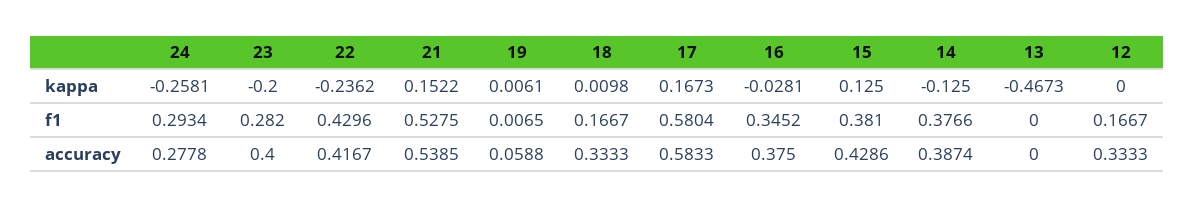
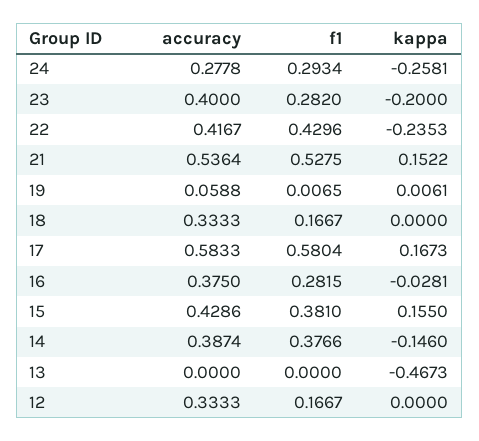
  {
    "24": {
      "kappa": -0.2581,
      "f1": 0.2934,
      "accuracy": 0.2778
    },
    "23": {
      "kappa": -0.2,
      "f1": 0.282,
      "accuracy": 0.4
    },
    "22": {
-     "kappa": -0.2362,
+     "kappa": -0.2353,
      "f1": 0.4296,
      "accuracy": 0.4167
    },
    "21": {
      "kappa": 0.1522,
      "f1": 0.5275,
-     "accuracy": 0.5385
+     "accuracy": 0.5364
    },
    "19": {
      "kappa": 0.0061,
      "f1": 0.0065,
      "accuracy": 0.0588
    },
    "18": {
-     "kappa": 0.0098,
+     "kappa": 0,
      "f1": 0.1667,
      "accuracy": 0.3333
    },
    "17": {
      "kappa": 0.1673,
      "f1": 0.5804,
      "accuracy": 0.5833
    },
    "16": {
      "kappa": -0.0281,
-     "f1": 0.3452,
+     "f1": 0.2815,
      "accuracy": 0.375
    },
    "15": {
-     "kappa": 0.125,
+     "kappa": 0.155,
      "f1": 0.381,
      "accuracy": 0.4286
    },
    "14": {
-     "kappa": -0.125,
+     "kappa": -0.146,
      "f1": 0.3766,
      "accuracy": 0.3874
    },
    "13": {
      "kappa": -0.4673,
      "f1": 0,
      "accuracy": 0
    },
    "12": {
      "kappa": 0,
      "f1": 0.1667,
      "accuracy": 0.3333
    }
  }

